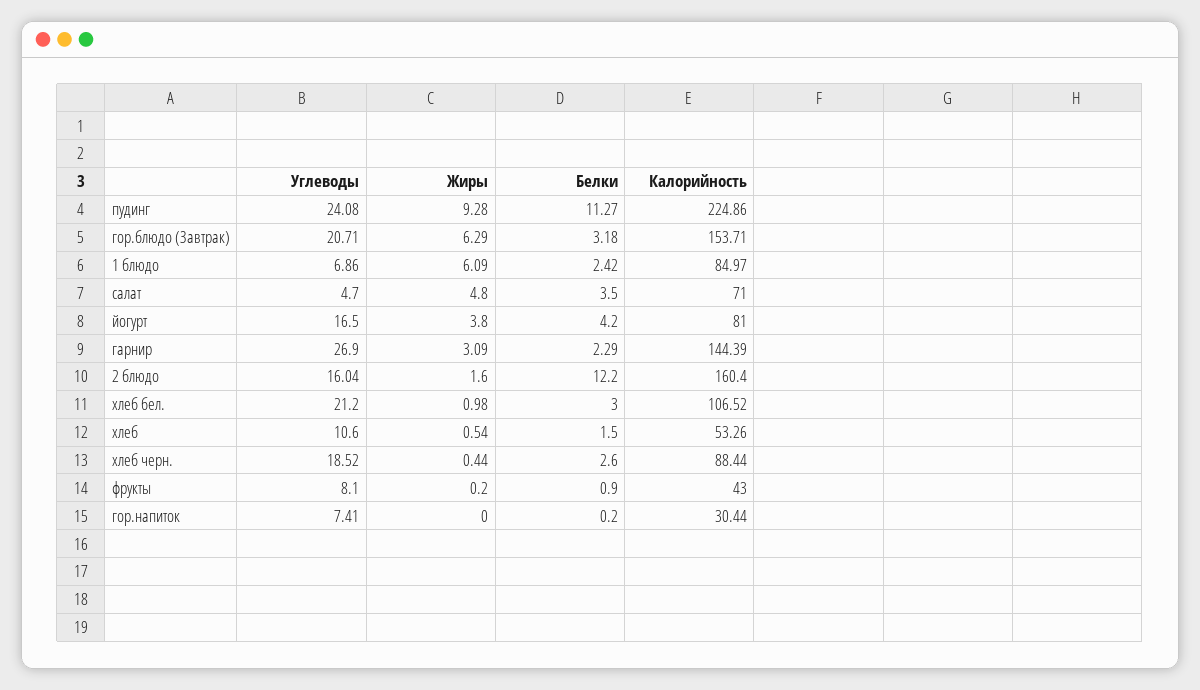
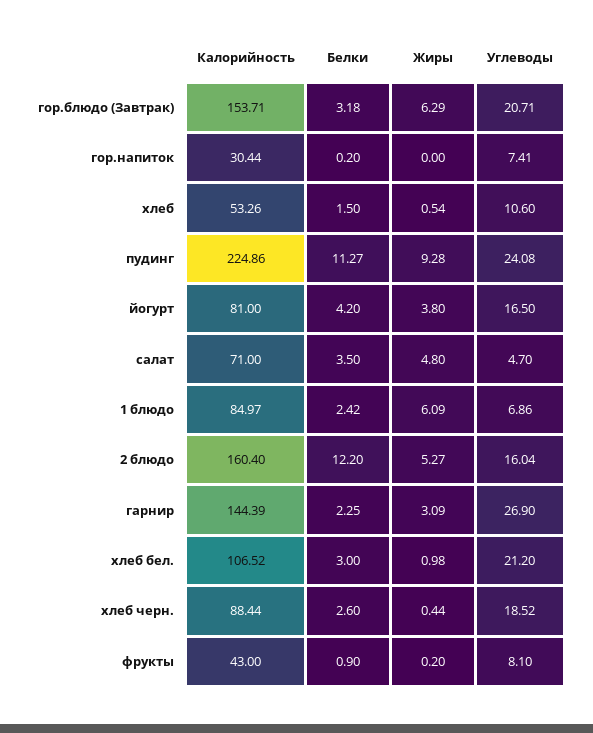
  {
    "Углеводы": {
      "пудинг": 24.08,
      "гор.блюдо (Завтрак)": 20.71,
      "1 блюдо": 6.86,
      "салат": 4.7,
      "йогурт": 16.5,
      "гарнир": 26.9,
      "2 блюдо": 16.04,
      "хлеб бел.": 21.2,
      "хлеб": 10.6,
      "хлеб черн.": 18.52,
      "фрукты": 8.1,
      "гор.напиток": 7.41
    },
    "Жиры": {
      "пудинг": 9.28,
      "гор.блюдо (Завтрак)": 6.29,
      "1 блюдо": 6.09,
      "салат": 4.8,
      "йогурт": 3.8,
      "гарнир": 3.09,
-     "2 блюдо": 1.6,
+     "2 блюдо": 5.27,
      "хлеб бел.": 0.98,
      "хлеб": 0.54,
      "хлеб черн.": 0.44,
      "фрукты": 0.2,
      "гор.напиток": 0
    },
    "Белки": {
      "пудинг": 11.27,
      "гор.блюдо (Завтрак)": 3.18,
      "1 блюдо": 2.42,
      "салат": 3.5,
      "йогурт": 4.2,
-     "гарнир": 2.29,
+     "гарнир": 2.25,
      "2 блюдо": 12.2,
      "хлеб бел.": 3,
      "хлеб": 1.5,
      "хлеб черн.": 2.6,
      "фрукты": 0.9,
      "гор.напиток": 0.2
    },
    "Калорийность": {
      "пудинг": 224.86,
      "гор.блюдо (Завтрак)": 153.71,
      "1 блюдо": 84.97,
      "салат": 71,
      "йогурт": 81,
      "гарнир": 144.39,
      "2 блюдо": 160.4,
      "хлеб бел.": 106.52,
      "хлеб": 53.26,
      "хлеб черн.": 88.44,
      "фрукты": 43,
      "гор.напиток": 30.44
    }
  }

